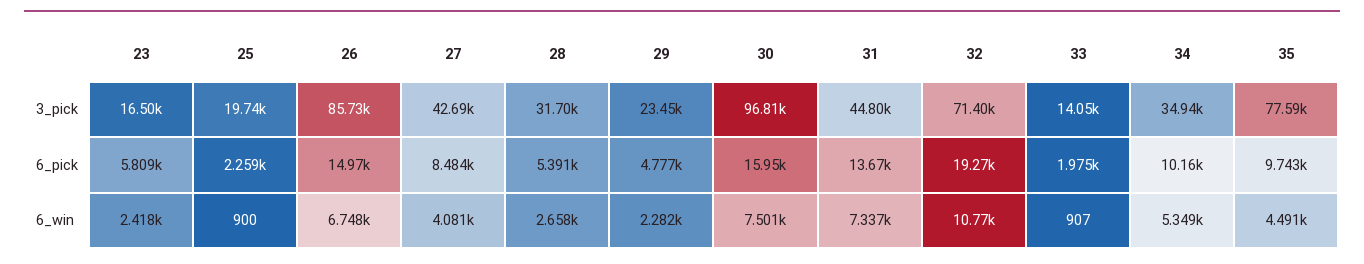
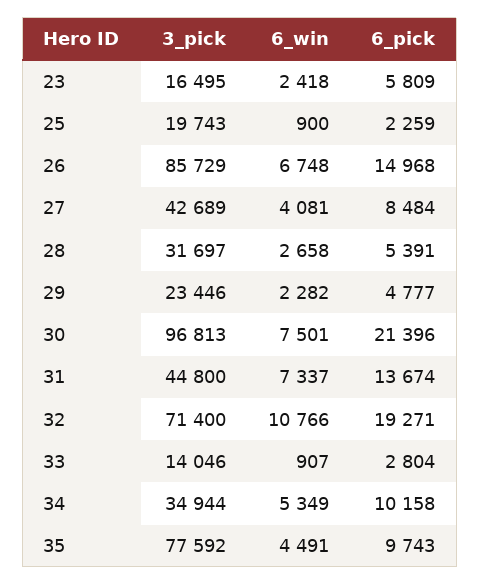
  {
    "23": {
      "3_pick": 16495,
      "6_pick": 5809,
      "6_win": 2418
    },
    "25": {
      "3_pick": 19743,
      "6_pick": 2259,
      "6_win": 900
    },
    "26": {
      "3_pick": 85729,
      "6_pick": 14968,
      "6_win": 6748
    },
    "27": {
      "3_pick": 42689,
      "6_pick": 8484,
      "6_win": 4081
    },
    "28": {
      "3_pick": 31697,
      "6_pick": 5391,
      "6_win": 2658
    },
    "29": {
      "3_pick": 23446,
      "6_pick": 4777,
      "6_win": 2282
    },
    "30": {
      "3_pick": 96813,
-     "6_pick": 15950,
+     "6_pick": 21396,
      "6_win": 7501
    },
    "31": {
      "3_pick": 44800,
      "6_pick": 13674,
      "6_win": 7337
    },
    "32": {
      "3_pick": 71400,
      "6_pick": 19271,
      "6_win": 10766
    },
    "33": {
      "3_pick": 14046,
-     "6_pick": 1975,
+     "6_pick": 2804,
      "6_win": 907
    },
    "34": {
      "3_pick": 34944,
      "6_pick": 10158,
      "6_win": 5349
    },
    "35": {
      "3_pick": 77592,
      "6_pick": 9743,
      "6_win": 4491
    }
  }

